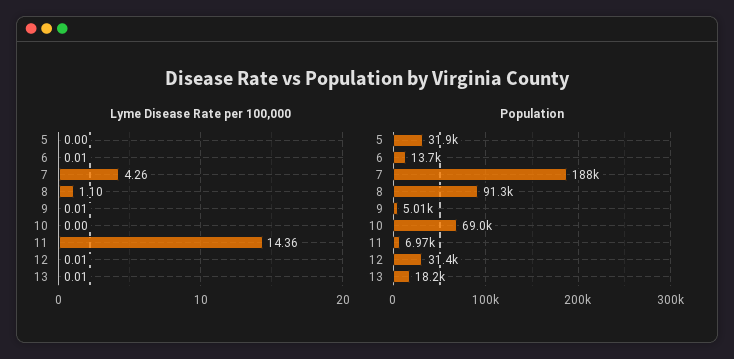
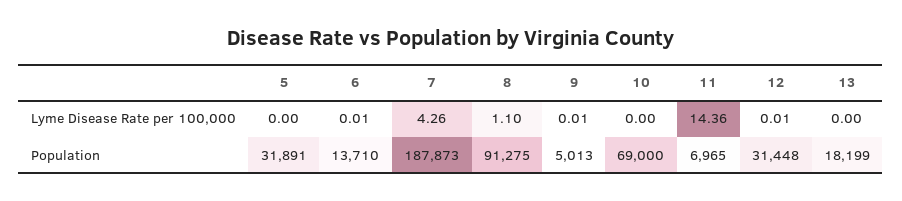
  {
    "Lyme Disease Rate per 100,000": {
      "5": 0,
      "6": 0.01,
      "7": 4.26,
      "8": 1.1,
      "9": 0.01,
      "10": 0,
      "11": 14.36,
      "12": 0.01,
-     "13": 0.01
+     "13": 0
    },
    "Population": {
      "5": 31891,
      "6": 13710,
      "7": 187873,
      "8": 91275,
      "9": 5013,
      "10": 69000,
      "11": 6965,
      "12": 31448,
      "13": 18199
    }
  }

